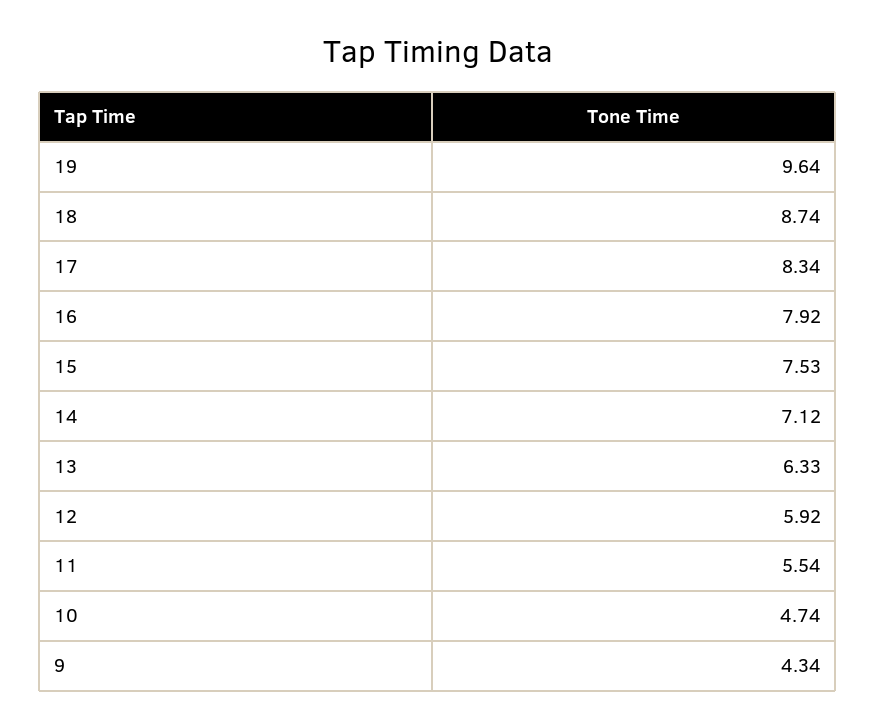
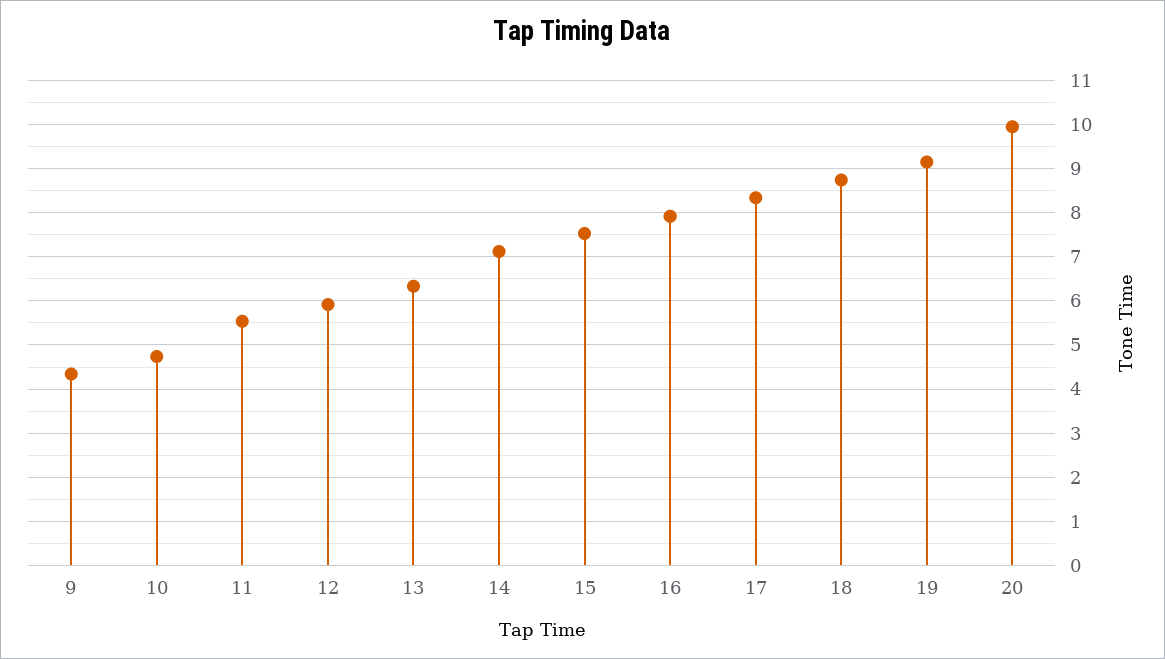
  {
-   "19": 9.64,
+   "19": 9.2,
    "18": 8.74,
    "17": 8.34,
    "16": 7.92,
    "15": 7.53,
    "14": 7.12,
    "13": 6.33,
    "12": 5.92,
    "11": 5.54,
    "10": 4.74,
-   "9": 4.34
+   "9": 4.34,
+   "20": 10
  }

